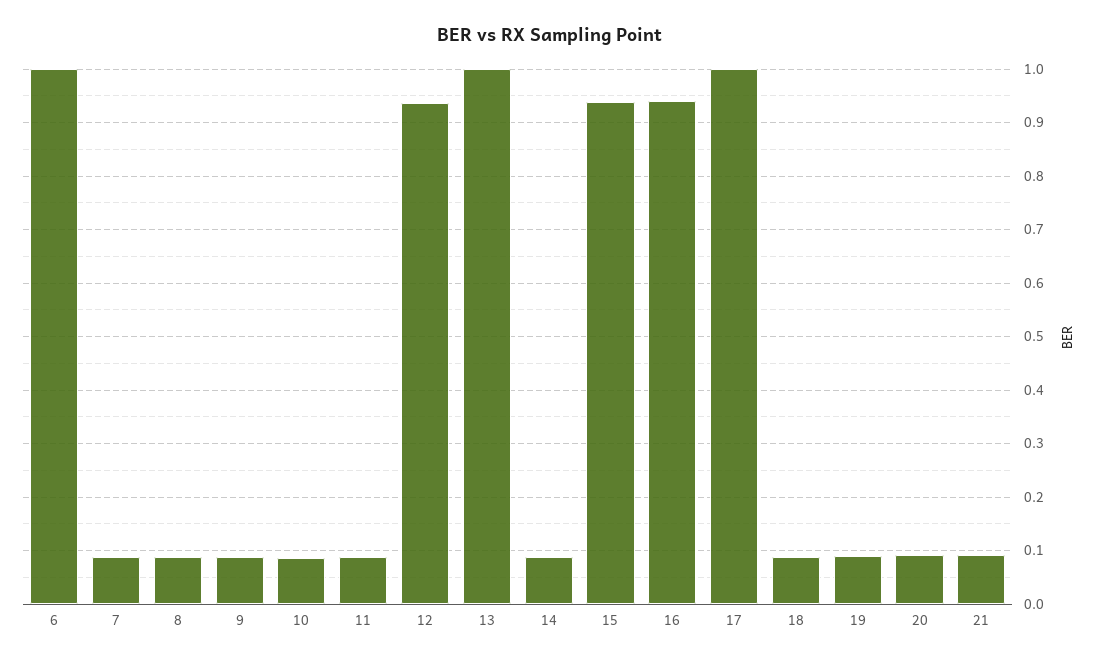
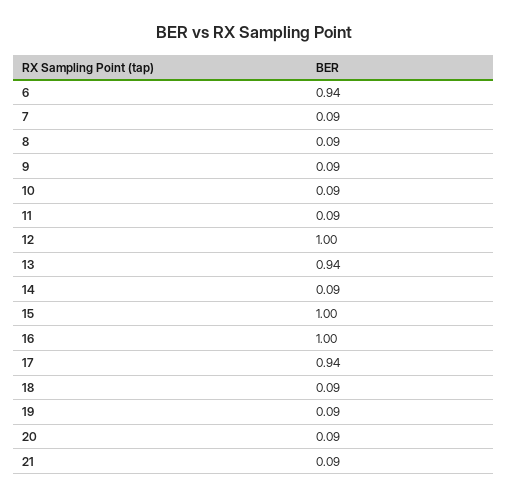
  {
-   "6": 1,
+   "6": 0.94,
    "7": 0.09,
    "8": 0.09,
    "9": 0.09,
    "10": 0.09,
    "11": 0.09,
-   "12": 0.94,
+   "12": 1,
-   "13": 1,
+   "13": 0.94,
    "14": 0.09,
-   "15": 0.94,
+   "15": 1,
-   "16": 0.94,
+   "16": 1,
-   "17": 1,
+   "17": 0.94,
    "18": 0.09,
    "19": 0.09,
    "20": 0.09,
    "21": 0.09
  }

